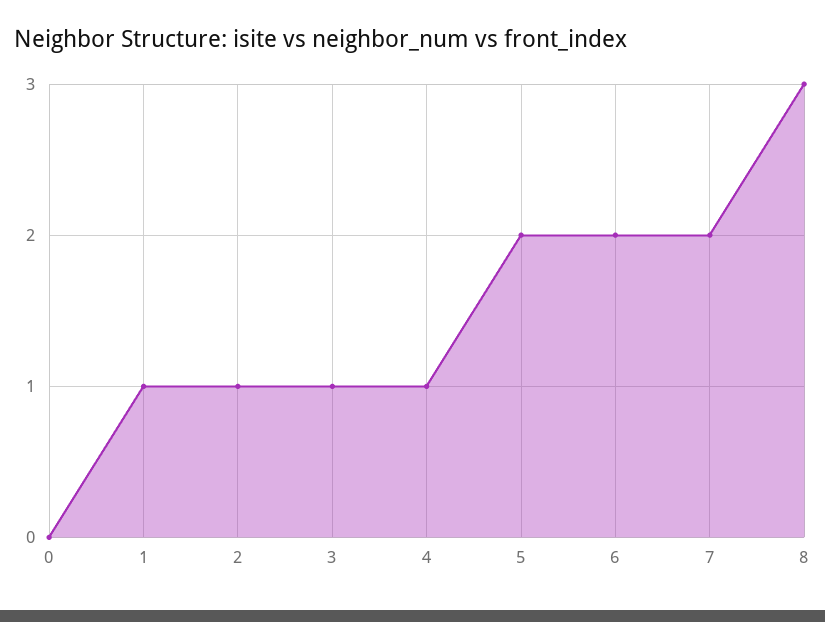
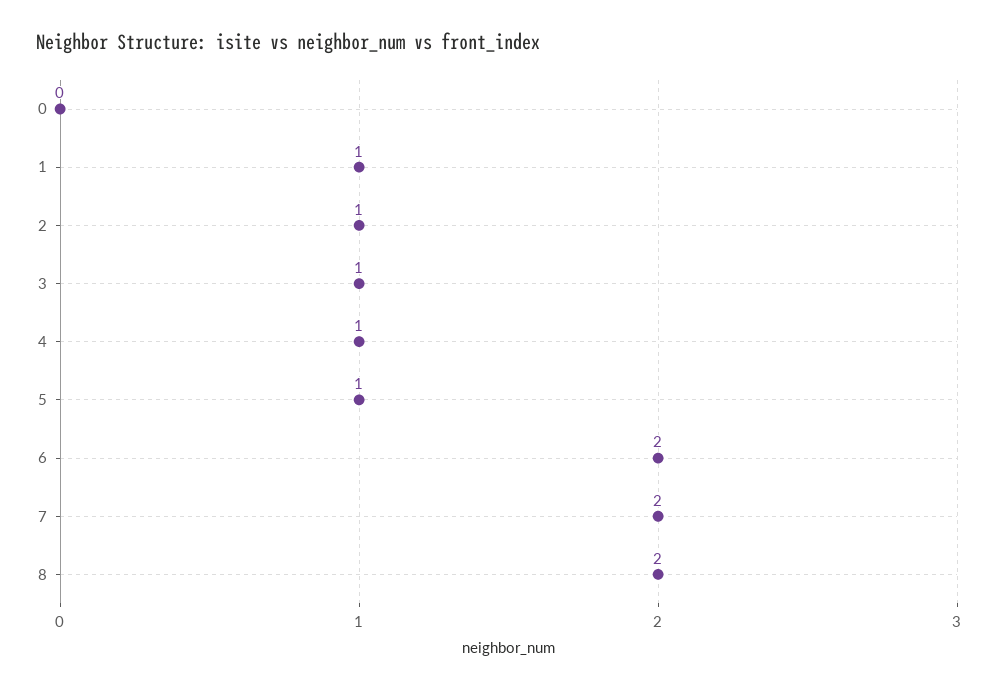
  {
    "0": 0,
    "1": 1,
    "2": 1,
    "3": 1,
    "4": 1,
-   "5": 2,
+   "5": 1,
    "6": 2,
    "7": 2,
-   "8": 3
+   "8": 2
  }

